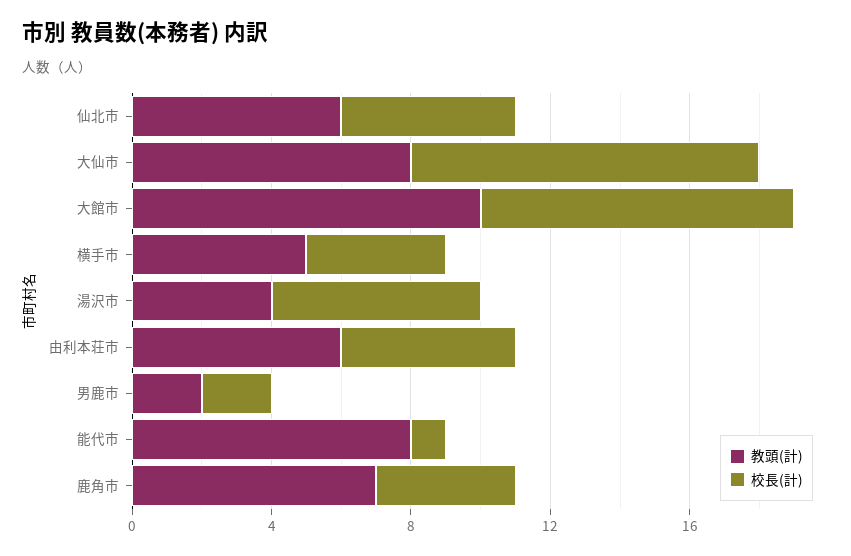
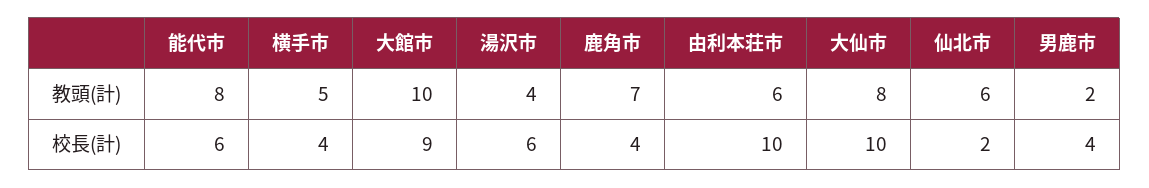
  {
    "教頭(計)": {
      "仙北市": 6,
      "大仙市": 8,
      "大館市": 10,
      "横手市": 5,
      "湯沢市": 4,
      "由利本荘市": 6,
      "男鹿市": 2,
      "能代市": 8,
      "鹿角市": 7
    },
    "校長(計)": {
-     "仙北市": 5,
+     "仙北市": 2,
      "大仙市": 10,
      "大館市": 9,
      "横手市": 4,
      "湯沢市": 6,
-     "由利本荘市": 5,
+     "由利本荘市": 10,
-     "男鹿市": 2,
+     "男鹿市": 4,
-     "能代市": 1,
+     "能代市": 6,
      "鹿角市": 4
    }
  }

